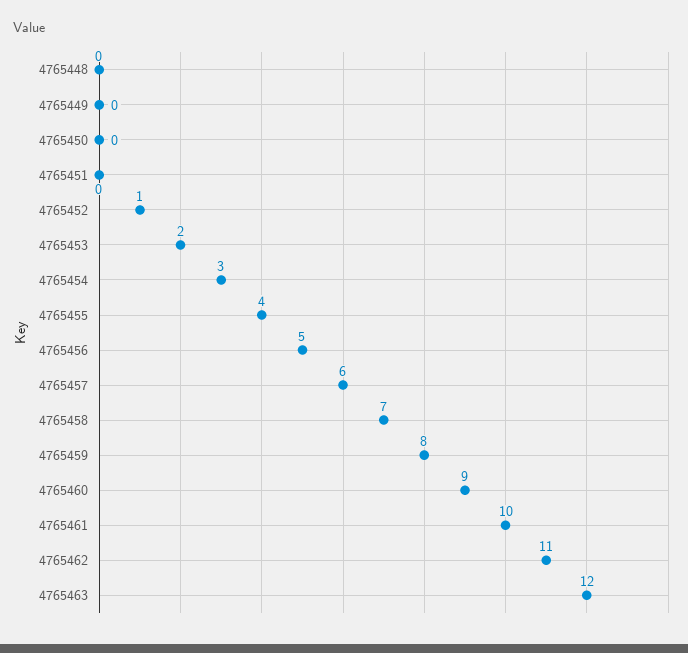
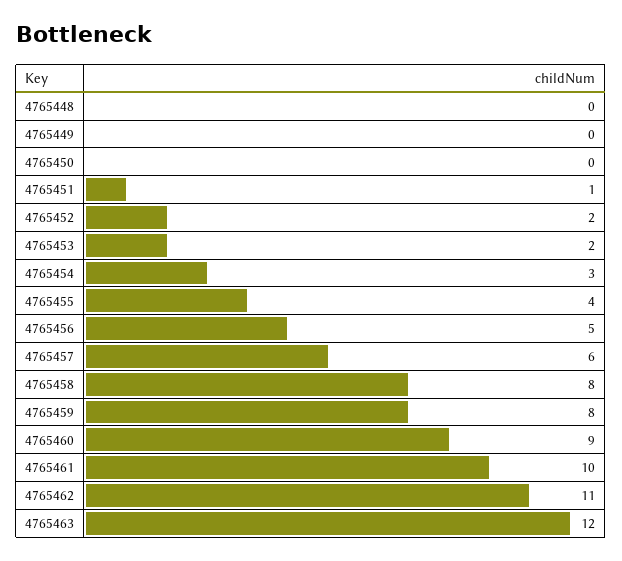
  {
    "4765448": 0,
    "4765449": 0,
    "4765450": 0,
-   "4765451": 0,
+   "4765451": 1,
-   "4765452": 1,
+   "4765452": 2,
    "4765453": 2,
    "4765454": 3,
    "4765455": 4,
    "4765456": 5,
    "4765457": 6,
-   "4765458": 7,
+   "4765458": 8,
    "4765459": 8,
    "4765460": 9,
    "4765461": 10,
    "4765462": 11,
    "4765463": 12
  }

